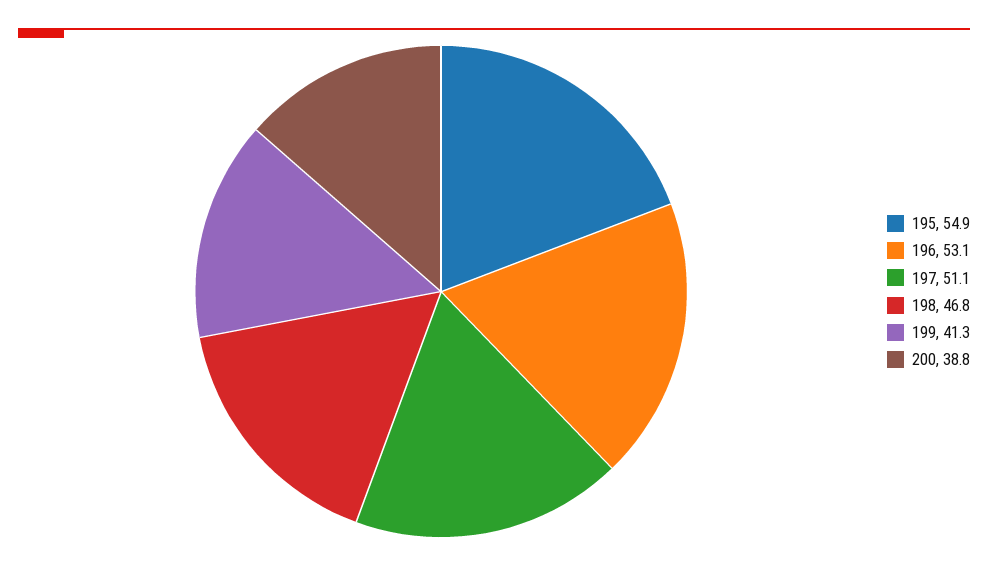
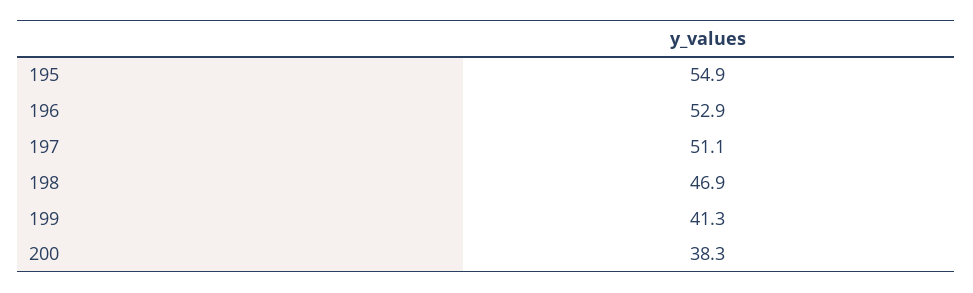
  {
    "195": 54.9,
-   "196": 53.1,
+   "196": 52.9,
    "197": 51.1,
-   "198": 46.8,
+   "198": 46.9,
    "199": 41.3,
-   "200": 38.8
+   "200": 38.3
  }

